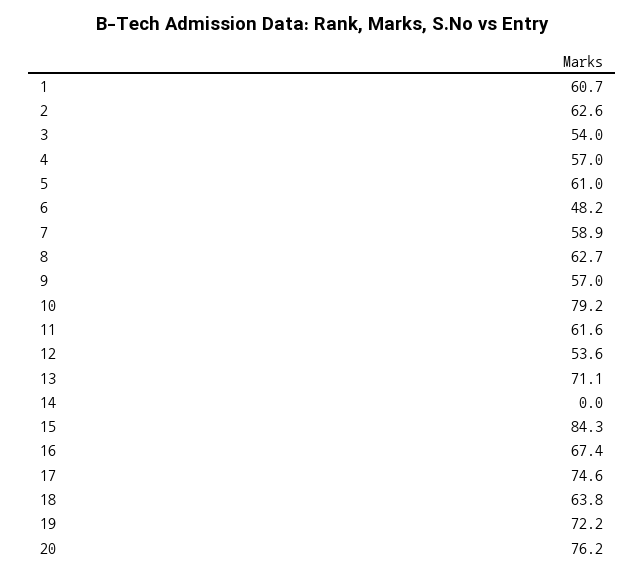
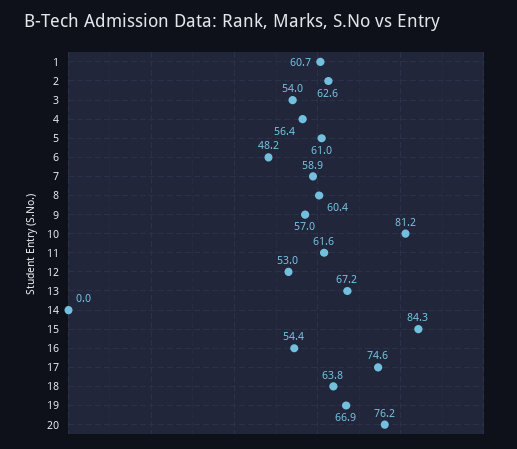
  {
    "1": 60.7,
    "2": 62.6,
    "3": 54,
-   "4": 57,
+   "4": 56.4,
    "5": 61,
    "6": 48.2,
    "7": 58.9,
-   "8": 62.7,
+   "8": 60.4,
    "9": 57,
-   "10": 79.2,
+   "10": 81.2,
    "11": 61.6,
-   "12": 53.6,
+   "12": 53,
-   "13": 71.1,
+   "13": 67.2,
    "14": 0,
    "15": 84.3,
-   "16": 67.4,
+   "16": 54.4,
    "17": 74.6,
    "18": 63.8,
-   "19": 72.2,
+   "19": 66.9,
    "20": 76.2
  }

